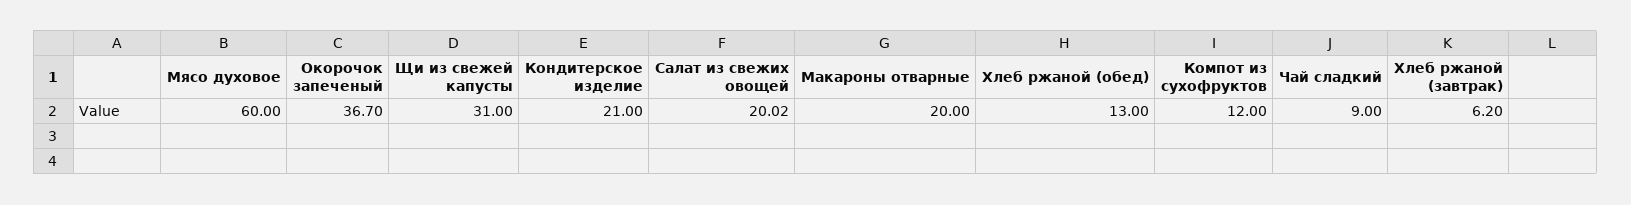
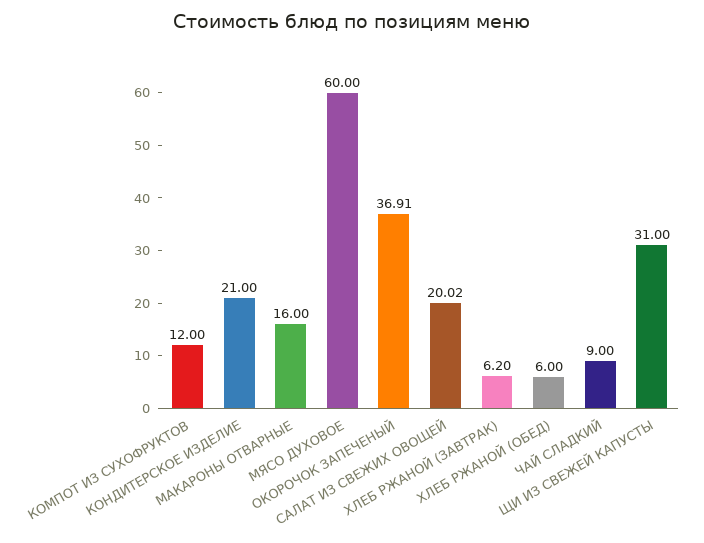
  {
    "Мясо духовое": 60,
-   "Окорочок запеченый": 36.7,
+   "Окорочок запеченый": 36.91,
    "Щи из свежей капусты": 31,
    "Кондитерское изделие": 21,
    "Салат из свежих овощей": 20.02,
-   "Макароны отварные": 20,
+   "Макароны отварные": 16,
-   "Хлеб ржаной (обед)": 13,
+   "Хлеб ржаной (обед)": 6,
    "Компот из сухофруктов": 12,
    "Чай сладкий": 9,
    "Хлеб ржаной (завтрак)": 6.2
  }

